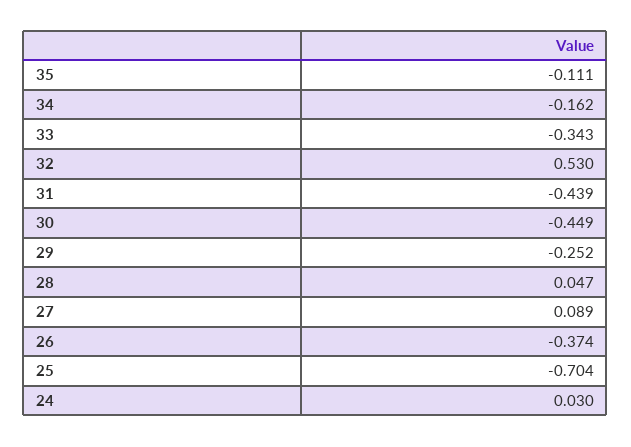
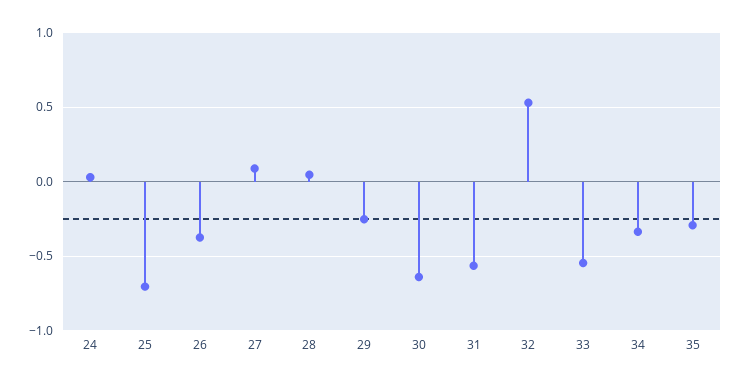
  {
-   "35": -0.111,
+   "35": -0.3,
-   "34": -0.162,
+   "34": -0.35,
-   "33": -0.343,
+   "33": -0.55,
    "32": 0.53,
-   "31": -0.439,
+   "31": -0.55,
-   "30": -0.449,
+   "30": -0.65,
    "29": -0.252,
    "28": 0.047,
    "27": 0.089,
    "26": -0.374,
    "25": -0.704,
    "24": 0.03
  }

